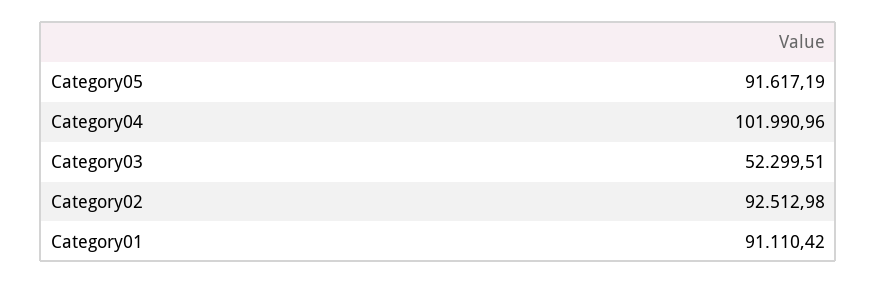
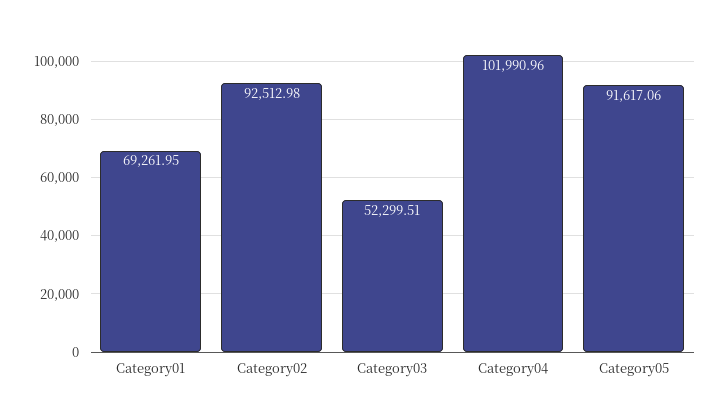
  {
-   "Category05": 91617.19,
+   "Category05": 91617.06,
    "Category04": 101990.96,
    "Category03": 52299.51,
    "Category02": 92512.98,
-   "Category01": 91110.42
+   "Category01": 69261.95
  }

